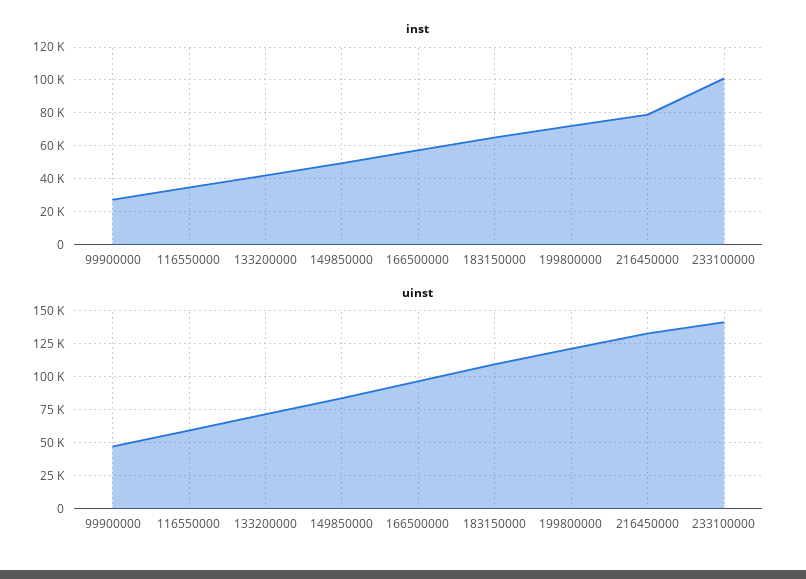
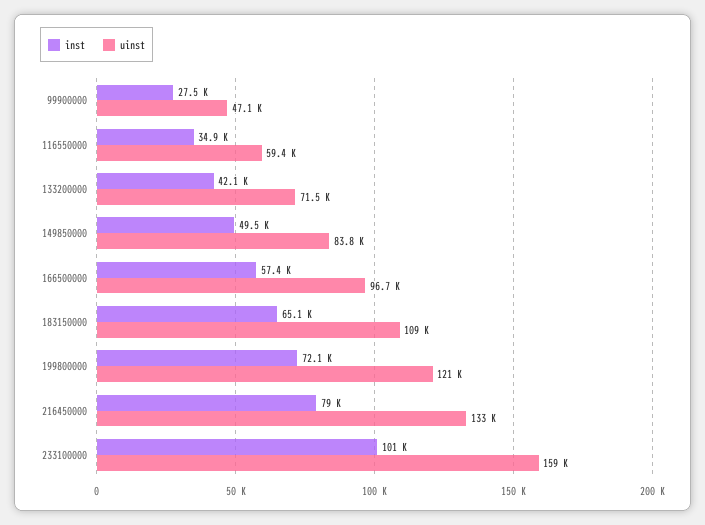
  {
    "inst": {
      "99900000": 27500,
      "116550000": 34900,
      "133200000": 42100,
      "149850000": 49500,
      "166500000": 57400,
      "183150000": 65100,
      "199800000": 72100,
      "216450000": 79000,
      "233100000": 101000
    },
    "uinst": {
      "99900000": 47100,
      "116550000": 59400,
      "133200000": 71500,
      "149850000": 83800,
      "166500000": 96700,
      "183150000": 109000,
      "199800000": 121000,
      "216450000": 133000,
-     "233100000": 140000
+     "233100000": 159000
    }
  }

